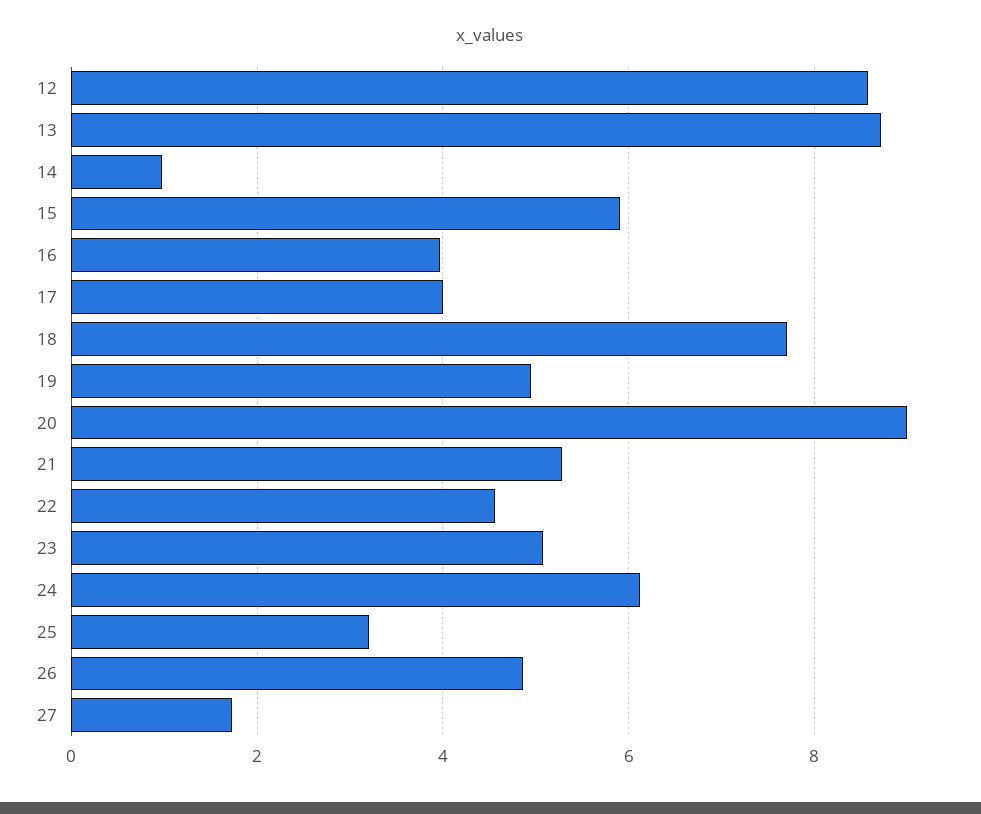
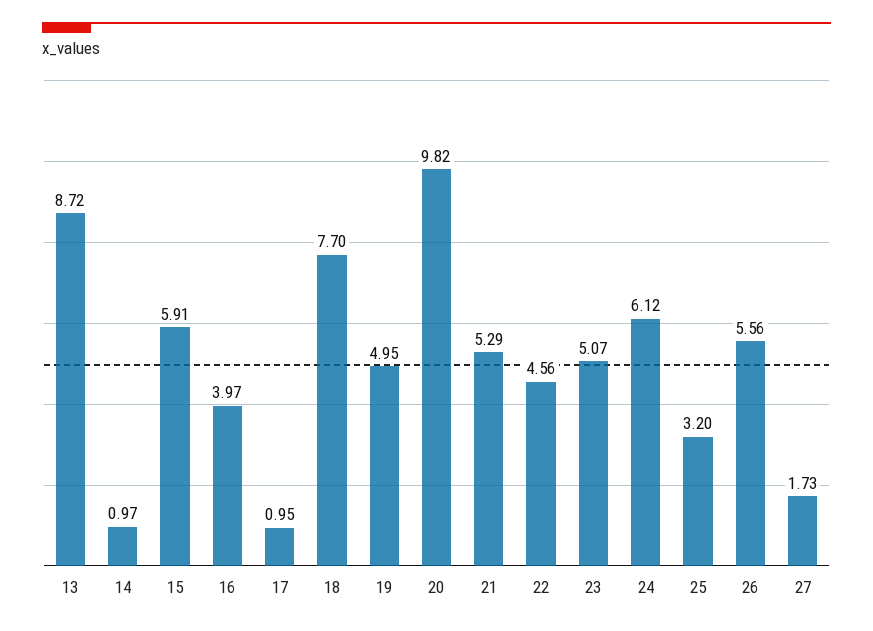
  {
-   "12": 8.6,
    "13": 8.72,
    "14": 0.97,
    "15": 5.91,
    "16": 3.97,
-   "17": 4,
+   "17": 0.95,
    "18": 7.7,
    "19": 4.95,
-   "20": 9,
+   "20": 9.82,
    "21": 5.29,
    "22": 4.56,
    "23": 5.07,
    "24": 6.12,
    "25": 3.2,
-   "26": 4.8,
+   "26": 5.56,
    "27": 1.73
  }

